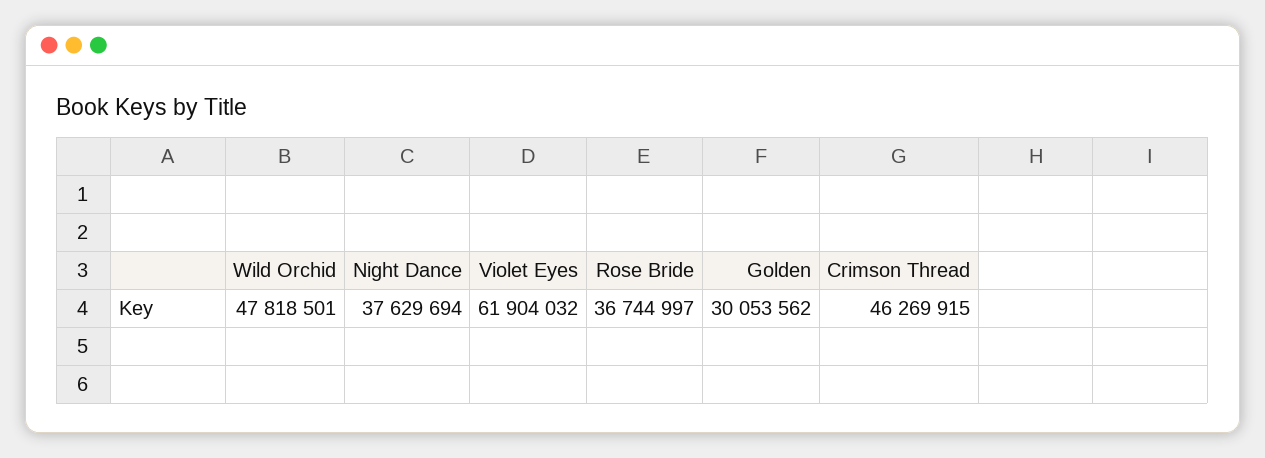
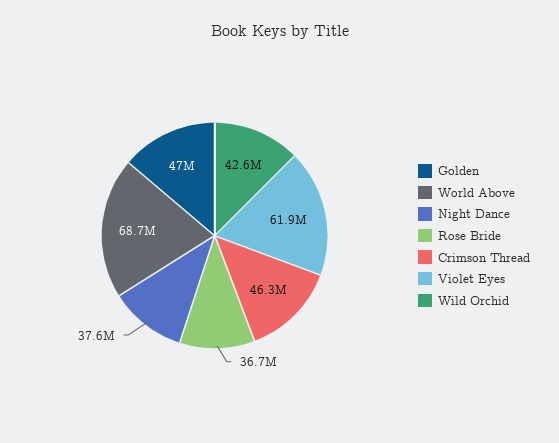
  {
-   "Wild Orchid": 47818501,
+   "Wild Orchid": 42600000,
    "Night Dance": 37629694,
    "Violet Eyes": 61904032,
    "Rose Bride": 36744997,
-   "Golden": 30053562,
+   "Golden": 47000000,
-   "Crimson Thread": 46269915
+   "Crimson Thread": 46269915,
+   "World Above": 68700000
  }

